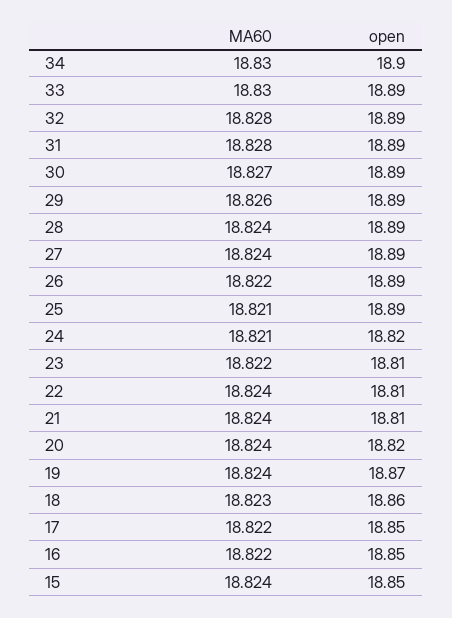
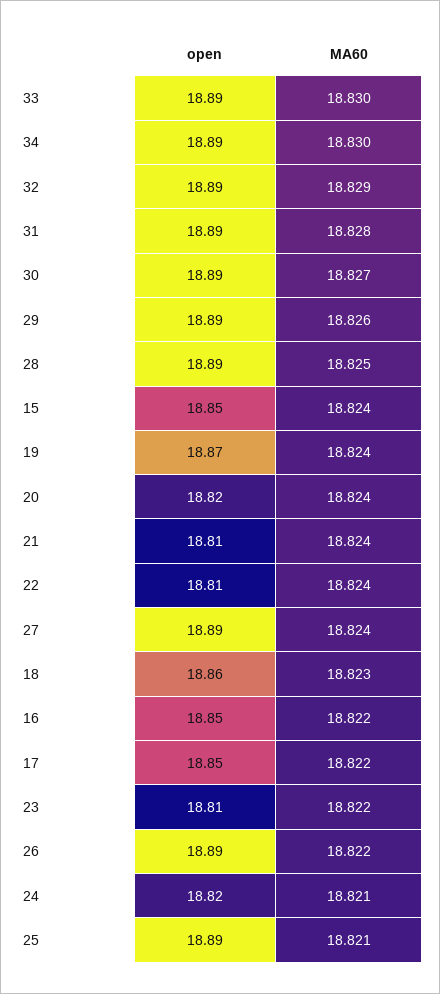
  {
    "MA60": {
      "34": 18.83,
      "33": 18.83,
-     "32": 18.828,
+     "32": 18.829,
      "31": 18.828,
      "30": 18.827,
      "29": 18.826,
-     "28": 18.824,
+     "28": 18.825,
      "27": 18.824,
      "26": 18.822,
      "25": 18.821,
      "24": 18.821,
      "23": 18.822,
      "22": 18.824,
      "21": 18.824,
      "20": 18.824,
      "19": 18.824,
      "18": 18.823,
      "17": 18.822,
      "16": 18.822,
      "15": 18.824
    },
    "open": {
-     "34": 18.9,
+     "34": 18.89,
      "33": 18.89,
      "32": 18.89,
      "31": 18.89,
      "30": 18.89,
      "29": 18.89,
      "28": 18.89,
      "27": 18.89,
      "26": 18.89,
      "25": 18.89,
      "24": 18.82,
      "23": 18.81,
      "22": 18.81,
      "21": 18.81,
      "20": 18.82,
      "19": 18.87,
      "18": 18.86,
      "17": 18.85,
      "16": 18.85,
      "15": 18.85
    }
  }

